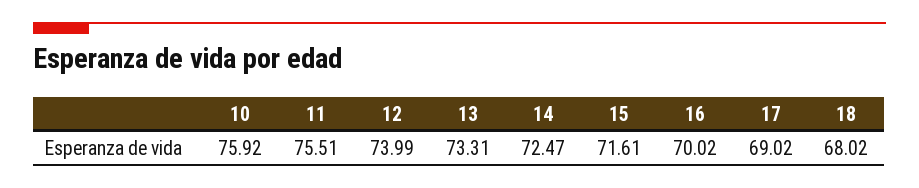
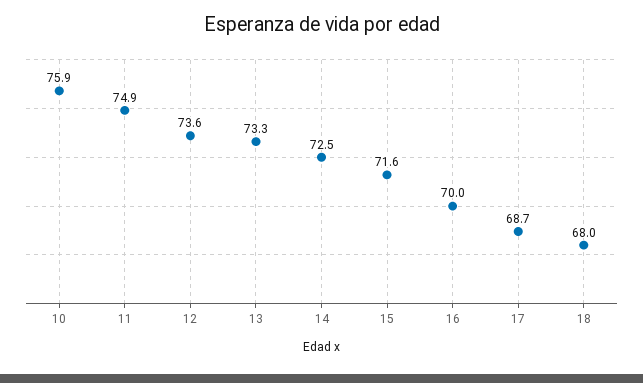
  {
    "10": 75.92,
-   "11": 75.51,
+   "11": 74.9,
-   "12": 73.99,
+   "12": 73.6,
    "13": 73.31,
    "14": 72.47,
    "15": 71.61,
    "16": 70.02,
-   "17": 69.02,
+   "17": 68.7,
    "18": 68.02
  }

